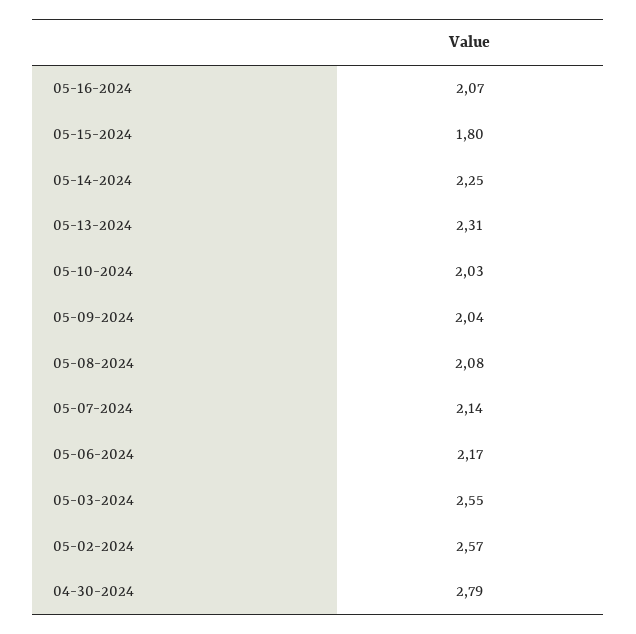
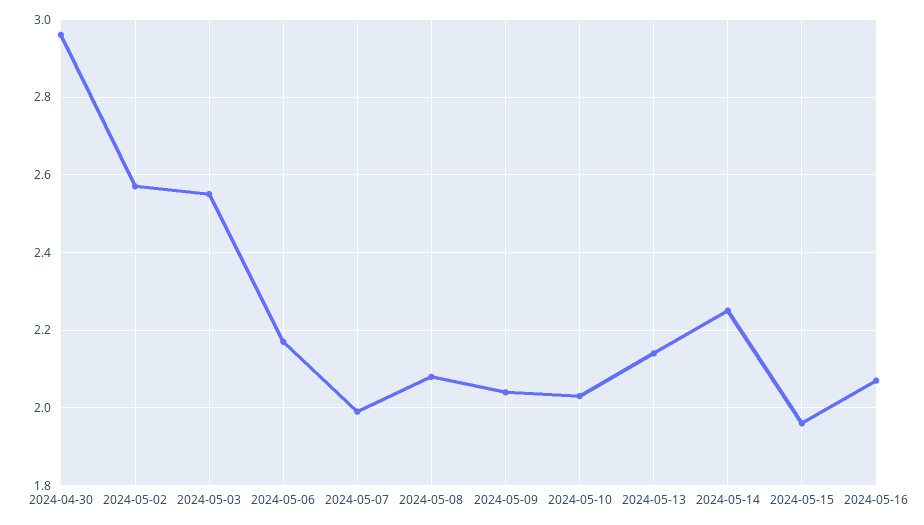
  {
    "05-16-2024": 2.07,
-   "05-15-2024": 1.8,
+   "05-15-2024": 1.95,
    "05-14-2024": 2.25,
-   "05-13-2024": 2.31,
+   "05-13-2024": 2.15,
    "05-10-2024": 2.03,
    "05-09-2024": 2.04,
    "05-08-2024": 2.08,
-   "05-07-2024": 2.14,
+   "05-07-2024": 2,
    "05-06-2024": 2.17,
    "05-03-2024": 2.55,
    "05-02-2024": 2.57,
-   "04-30-2024": 2.79
+   "04-30-2024": 2.95
  }

